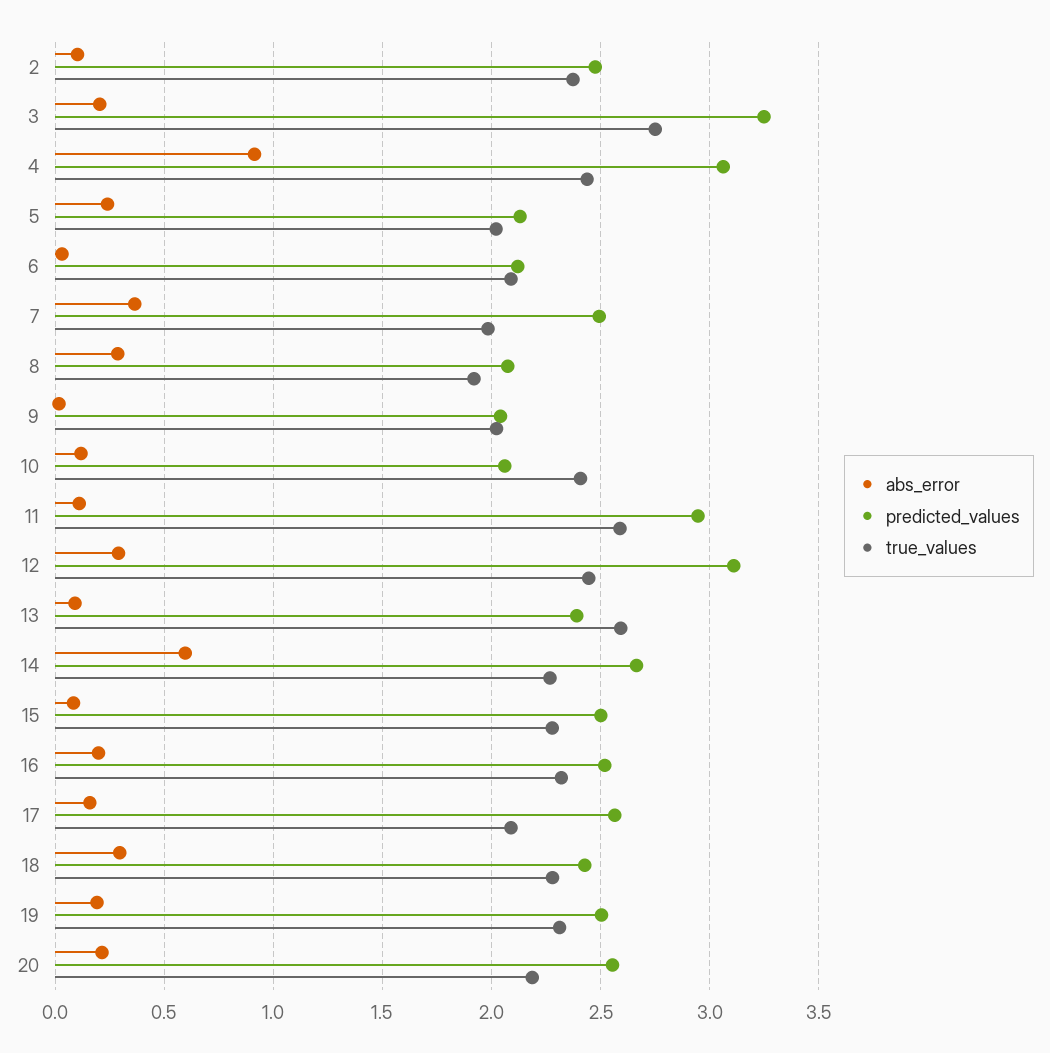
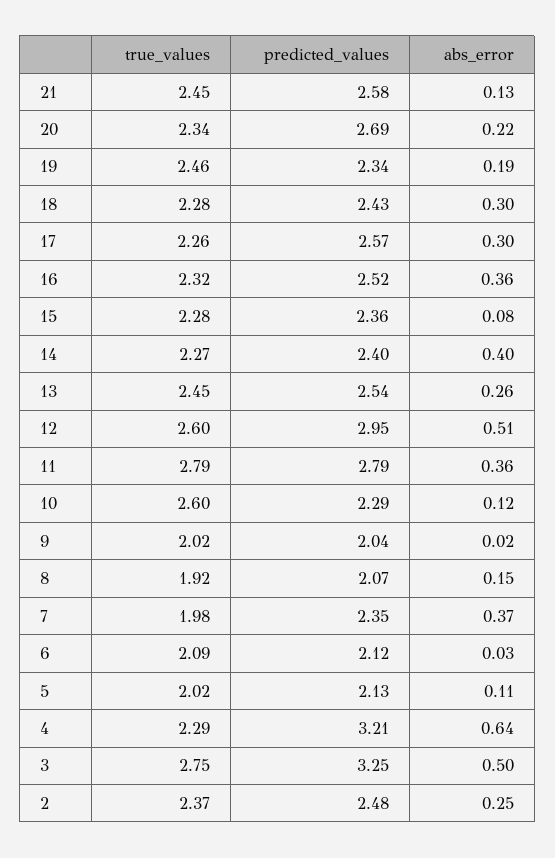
  {
    "abs_error": {
-     "2": 0.1,
+     "2": 0.25,
-     "3": 0.2,
+     "3": 0.5,
-     "4": 0.9,
+     "4": 0.64,
-     "5": 0.25,
+     "5": 0.11,
      "6": 0.03,
      "7": 0.37,
-     "8": 0.3,
+     "8": 0.15,
      "9": 0.02,
      "10": 0.12,
-     "11": 0.1,
+     "11": 0.36,
-     "12": 0.3,
+     "12": 0.51,
-     "13": 0.1,
+     "13": 0.26,
-     "14": 0.6,
+     "14": 0.4,
      "15": 0.08,
-     "16": 0.2,
+     "16": 0.36,
-     "17": 0.15,
+     "17": 0.3,
      "18": 0.3,
      "19": 0.19,
-     "20": 0.22
+     "20": 0.22,
+     "21": 0.13
    },
    "predicted_values": {
      "2": 2.48,
      "3": 3.25,
-     "4": 3.05,
+     "4": 3.21,
      "5": 2.13,
      "6": 2.12,
-     "7": 2.5,
+     "7": 2.35,
      "8": 2.07,
      "9": 2.04,
-     "10": 2.05,
+     "10": 2.29,
-     "11": 2.95,
+     "11": 2.79,
-     "12": 3.1,
+     "12": 2.95,
-     "13": 2.4,
+     "13": 2.54,
-     "14": 2.65,
+     "14": 2.4,
-     "15": 2.5,
+     "15": 2.36,
      "16": 2.52,
      "17": 2.57,
      "18": 2.43,
-     "19": 2.5,
+     "19": 2.34,
-     "20": 2.55
+     "20": 2.69,
+     "21": 2.58
    },
    "true_values": {
      "2": 2.37,
      "3": 2.75,
-     "4": 2.45,
+     "4": 2.29,
      "5": 2.02,
      "6": 2.09,
      "7": 1.98,
      "8": 1.92,
      "9": 2.02,
-     "10": 2.4,
+     "10": 2.6,
-     "11": 2.6,
+     "11": 2.79,
-     "12": 2.45,
+     "12": 2.6,
-     "13": 2.6,
+     "13": 2.45,
      "14": 2.27,
      "15": 2.28,
      "16": 2.32,
-     "17": 2.1,
+     "17": 2.26,
      "18": 2.28,
-     "19": 2.3,
+     "19": 2.46,
-     "20": 2.2
+     "20": 2.34,
+     "21": 2.45
    }
  }

